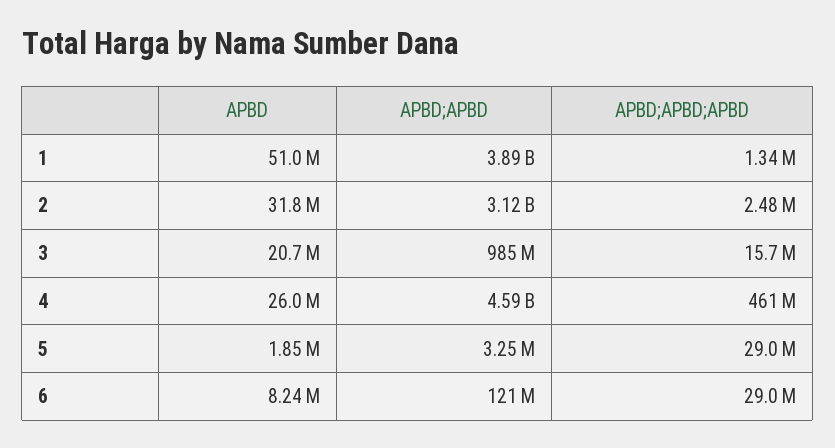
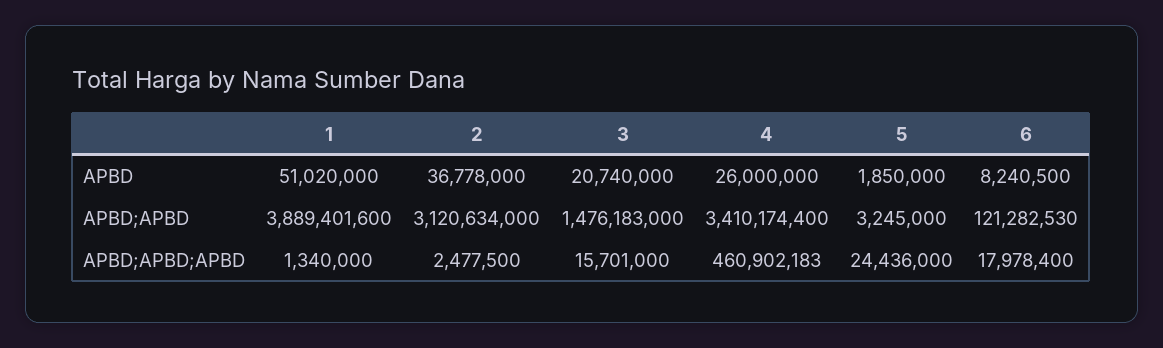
  {
    "APBD": {
      "1": 51020000,
-     "2": 31800000,
+     "2": 36778000,
      "3": 20740000,
      "4": 26000000,
      "5": 1850000,
      "6": 8240500
    },
    "APBD;APBD": {
      "1": 3889401600,
      "2": 3120634000,
-     "3": 985000000,
+     "3": 1476183000,
-     "4": 4590000000,
+     "4": 3410174400,
      "5": 3245000,
      "6": 121282530
    },
    "APBD;APBD;APBD": {
      "1": 1340000,
      "2": 2477500,
      "3": 15701000,
      "4": 460902183,
-     "5": 29000000,
+     "5": 24436000,
-     "6": 29000000
+     "6": 17978400
    }
  }

